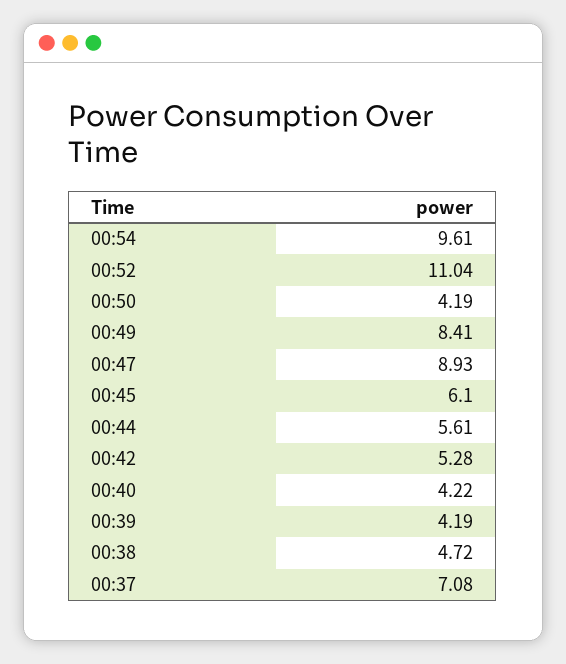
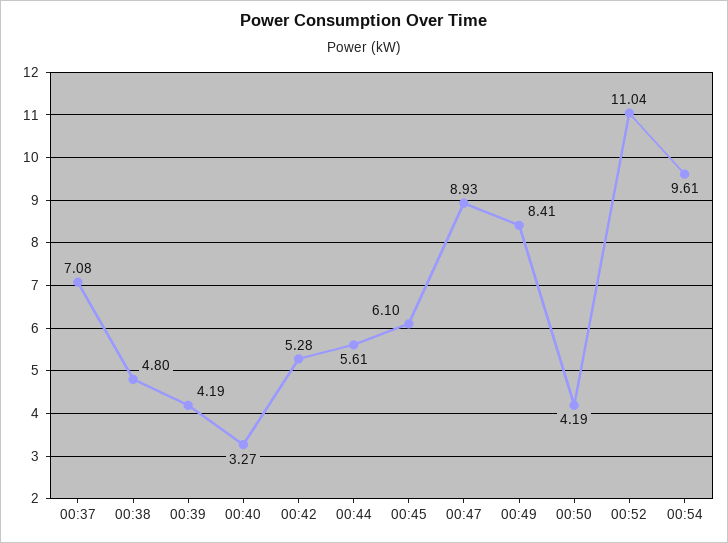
  {
    "00:54": 9.61,
    "00:52": 11.04,
    "00:50": 4.19,
    "00:49": 8.41,
    "00:47": 8.93,
    "00:45": 6.1,
    "00:44": 5.61,
    "00:42": 5.28,
-   "00:40": 4.22,
+   "00:40": 3.27,
    "00:39": 4.19,
-   "00:38": 4.72,
+   "00:38": 4.8,
    "00:37": 7.08
  }

